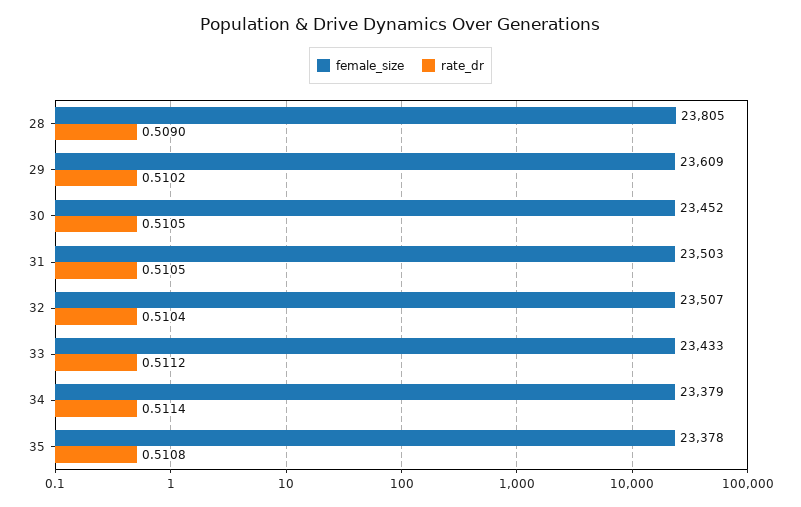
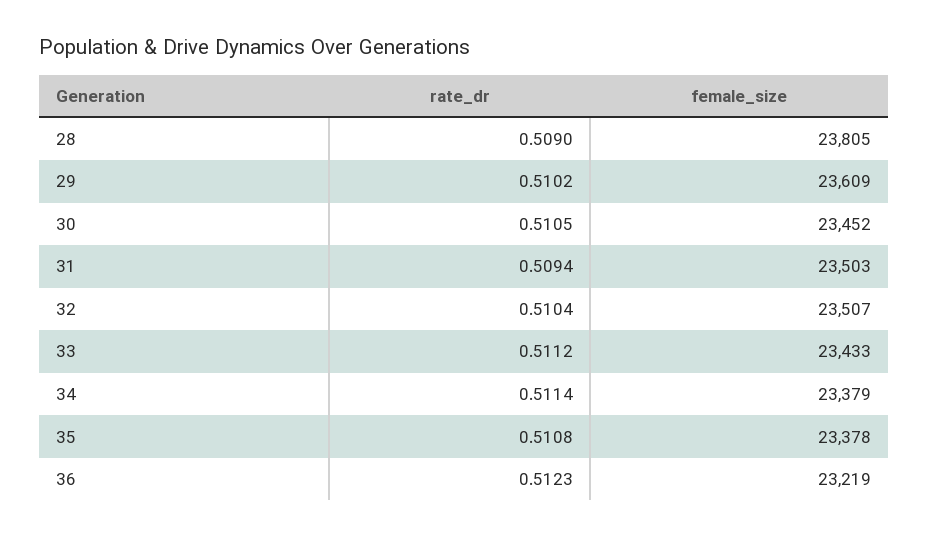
  {
    "female_size": {
      "28": 23805,
      "29": 23609,
      "30": 23452,
      "31": 23503,
      "32": 23507,
      "33": 23433,
      "34": 23379,
-     "35": 23378
+     "35": 23378,
+     "36": 23219
    },
    "rate_dr": {
      "28": 0.509,
      "29": 0.5102,
      "30": 0.5105,
-     "31": 0.5105,
+     "31": 0.5094,
      "32": 0.5104,
      "33": 0.5112,
      "34": 0.5114,
-     "35": 0.5108
+     "35": 0.5108,
+     "36": 0.5123
    }
  }

